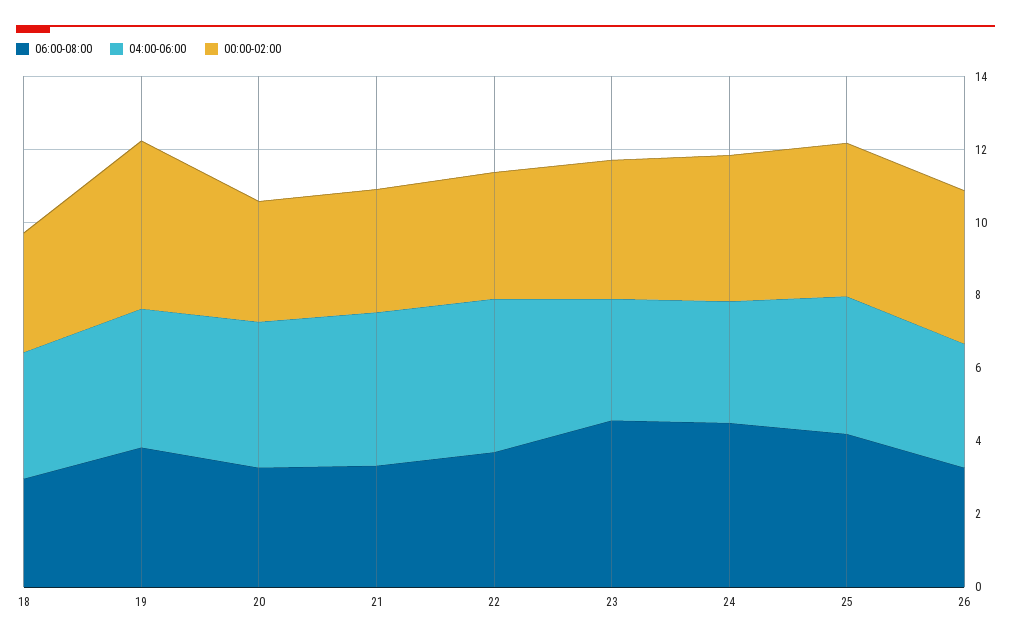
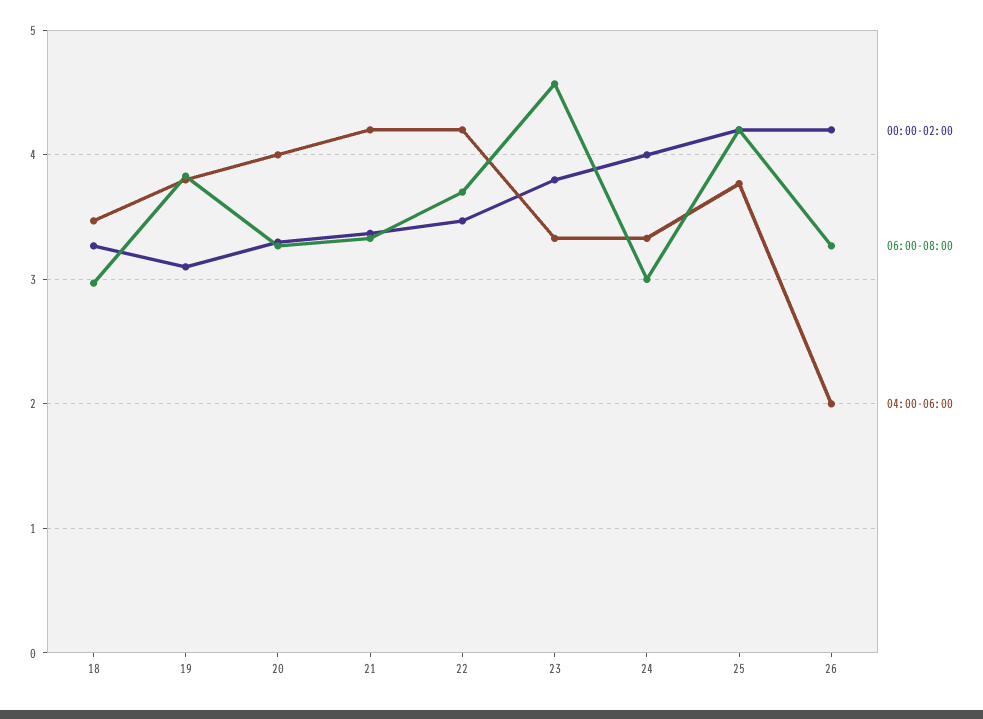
  {
    "06:00-08:00": {
      "18": 3,
      "19": 3.8,
      "20": 3.3,
      "21": 3.3,
      "22": 3.7,
      "23": 4.6,
-     "24": 4.5,
+     "24": 3,
      "25": 4.2,
      "26": 3.3
    },
    "04:00-06:00": {
      "18": 3.5,
      "19": 3.8,
      "20": 4,
      "21": 4.2,
      "22": 4.2,
      "23": 3.3,
      "24": 3.3,
      "25": 3.8,
-     "26": 3.5
+     "26": 2
    },
    "00:00-02:00": {
      "18": 3.3,
-     "19": 4.5,
+     "19": 3.1,
      "20": 3.3,
      "21": 3.4,
      "22": 3.5,
      "23": 3.8,
      "24": 4,
      "25": 4.2,
      "26": 4.2
    }
  }

